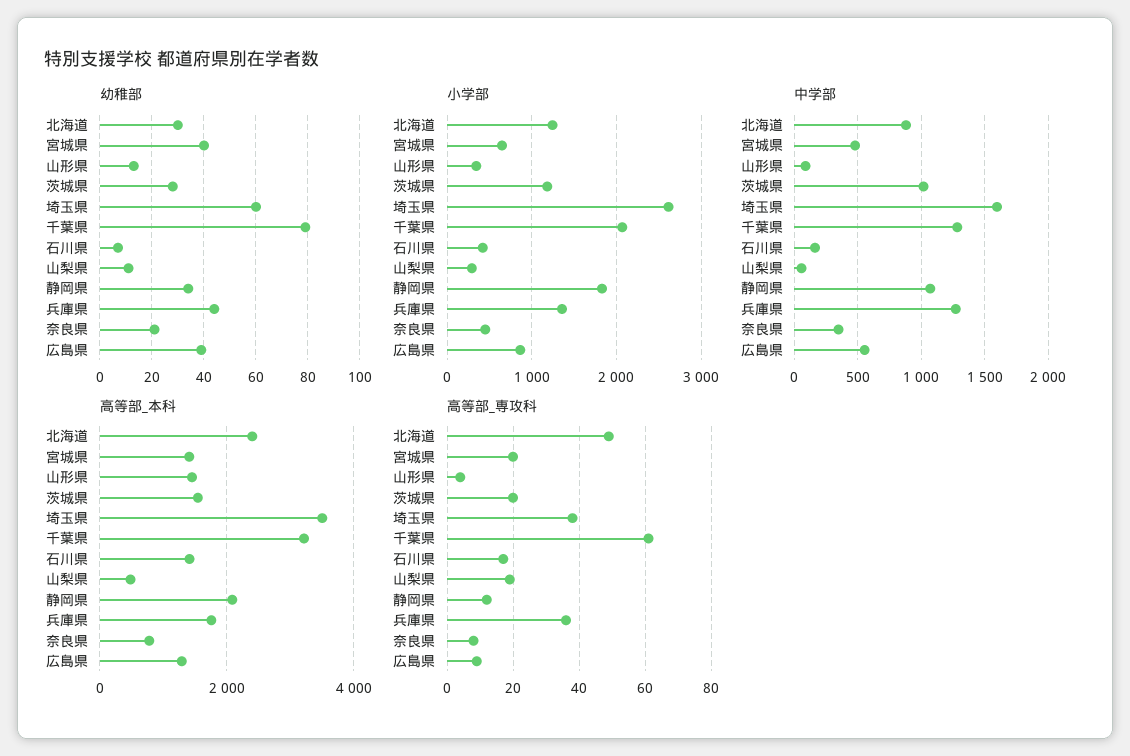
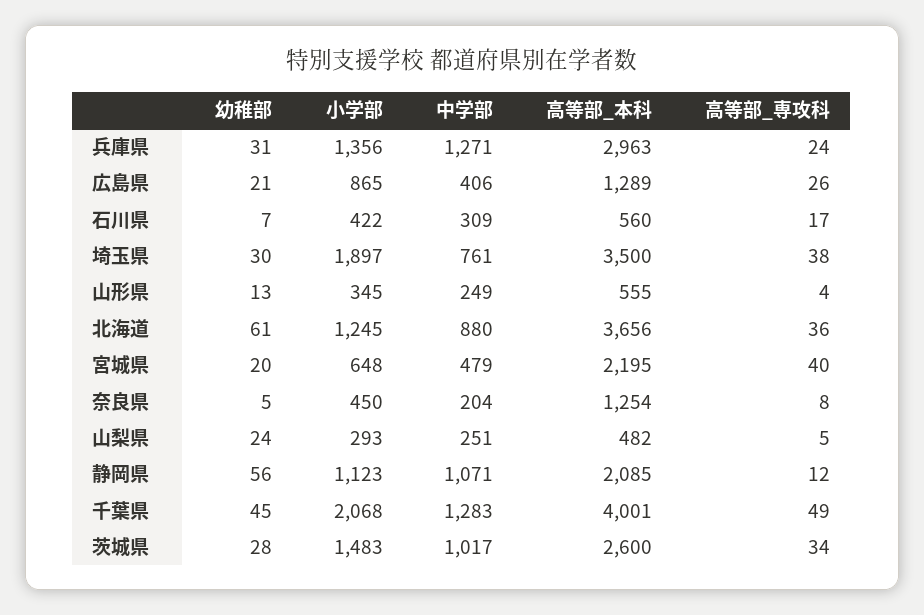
  {
    "幼稚部": {
-     "北海道": 30,
+     "北海道": 61,
-     "宮城県": 40,
+     "宮城県": 20,
      "山形県": 13,
      "茨城県": 28,
-     "埼玉県": 60,
+     "埼玉県": 30,
-     "千葉県": 80,
+     "千葉県": 45,
      "石川県": 7,
-     "山梨県": 10,
+     "山梨県": 24,
-     "静岡県": 35,
+     "静岡県": 56,
-     "兵庫県": 45,
+     "兵庫県": 31,
-     "奈良県": 20,
+     "奈良県": 5,
-     "広島県": 40
+     "広島県": 21
    },
    "小学部": {
      "北海道": 1245,
      "宮城県": 648,
      "山形県": 345,
-     "茨城県": 1200,
+     "茨城県": 1483,
-     "埼玉県": 2600,
+     "埼玉県": 1897,
      "千葉県": 2068,
      "石川県": 422,
      "山梨県": 293,
-     "静岡県": 1800,
+     "静岡県": 1123,
      "兵庫県": 1356,
      "奈良県": 450,
      "広島県": 865
    },
    "中学部": {
      "北海道": 880,
      "宮城県": 479,
-     "山形県": 100,
+     "山形県": 249,
      "茨城県": 1017,
-     "埼玉県": 1600,
+     "埼玉県": 761,
      "千葉県": 1283,
-     "石川県": 150,
+     "石川県": 309,
-     "山梨県": 50,
+     "山梨県": 251,
      "静岡県": 1071,
      "兵庫県": 1271,
-     "奈良県": 350,
+     "奈良県": 204,
-     "広島県": 550
+     "広島県": 406
    },
    "高等部_本科": {
-     "北海道": 2400,
+     "北海道": 3656,
-     "宮城県": 1400,
+     "宮城県": 2195,
-     "山形県": 1400,
+     "山形県": 555,
-     "茨城県": 1600,
+     "茨城県": 2600,
      "埼玉県": 3500,
-     "千葉県": 3200,
+     "千葉県": 4001,
-     "石川県": 1400,
+     "石川県": 560,
      "山梨県": 482,
      "静岡県": 2085,
-     "兵庫県": 1800,
+     "兵庫県": 2963,
-     "奈良県": 800,
+     "奈良県": 1254,
      "広島県": 1289
    },
    "高等部_専攻科": {
-     "北海道": 50,
+     "北海道": 36,
-     "宮城県": 20,
+     "宮城県": 40,
      "山形県": 4,
-     "茨城県": 20,
+     "茨城県": 34,
      "埼玉県": 38,
-     "千葉県": 60,
+     "千葉県": 49,
      "石川県": 17,
-     "山梨県": 20,
+     "山梨県": 5,
      "静岡県": 12,
-     "兵庫県": 35,
+     "兵庫県": 24,
      "奈良県": 8,
-     "広島県": 10
+     "広島県": 26
    }
  }

